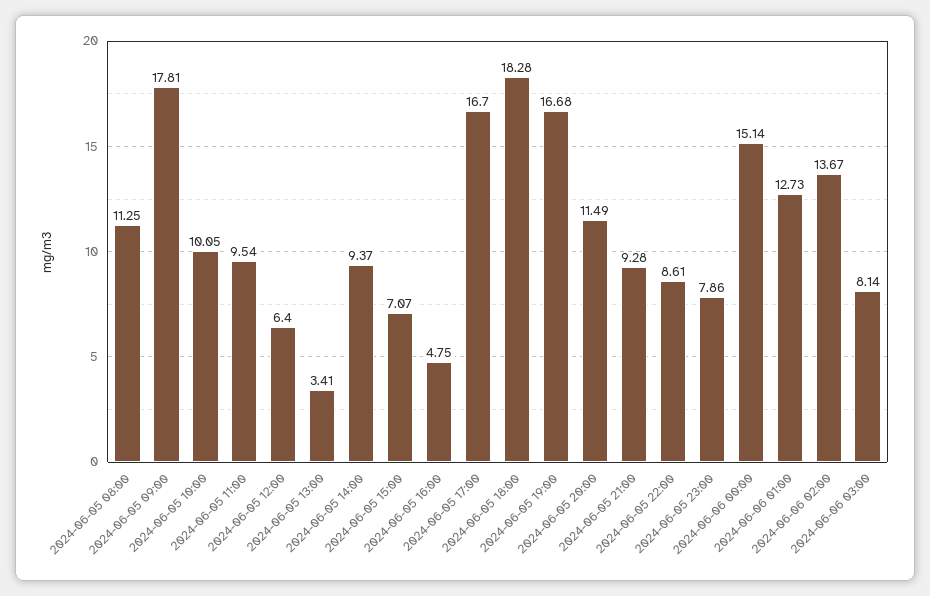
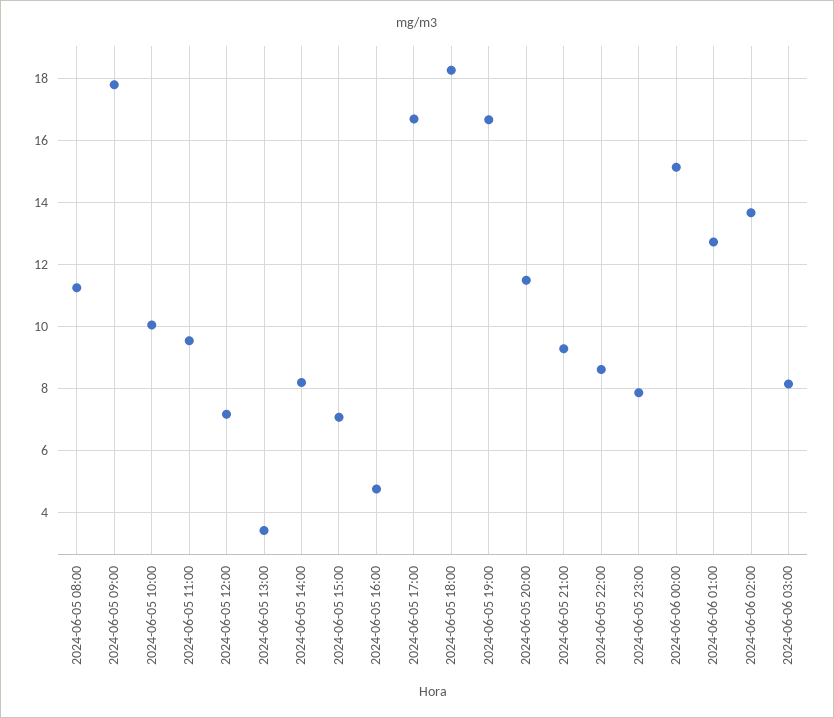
  {
    "2024-06-05 08:00": 11.25,
    "2024-06-05 09:00": 17.81,
    "2024-06-05 10:00": 10.05,
    "2024-06-05 11:00": 9.54,
-   "2024-06-05 12:00": 6.4,
+   "2024-06-05 12:00": 7.2,
    "2024-06-05 13:00": 3.41,
-   "2024-06-05 14:00": 9.37,
+   "2024-06-05 14:00": 8.2,
    "2024-06-05 15:00": 7.07,
    "2024-06-05 16:00": 4.75,
    "2024-06-05 17:00": 16.7,
    "2024-06-05 18:00": 18.28,
    "2024-06-05 19:00": 16.68,
    "2024-06-05 20:00": 11.49,
    "2024-06-05 21:00": 9.28,
    "2024-06-05 22:00": 8.61,
    "2024-06-05 23:00": 7.86,
    "2024-06-06 00:00": 15.14,
    "2024-06-06 01:00": 12.73,
    "2024-06-06 02:00": 13.67,
    "2024-06-06 03:00": 8.14
  }

